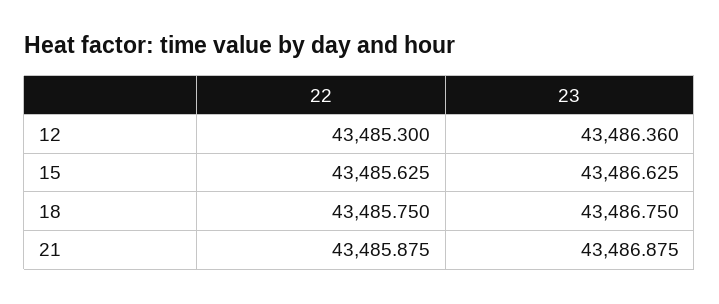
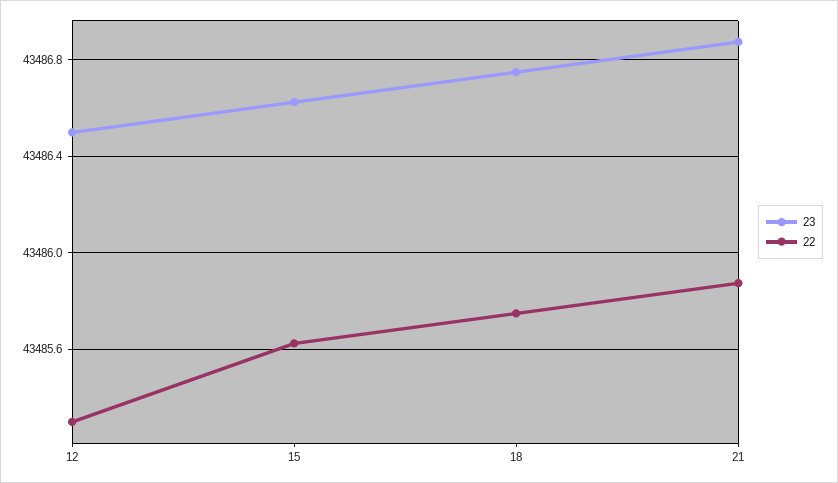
  {
    "22": {
      "12": 43485.3,
      "15": 43485.625,
      "18": 43485.75,
      "21": 43485.875
    },
    "23": {
-     "12": 43486.36,
+     "12": 43486.5,
      "15": 43486.625,
      "18": 43486.75,
      "21": 43486.875
    }
  }

